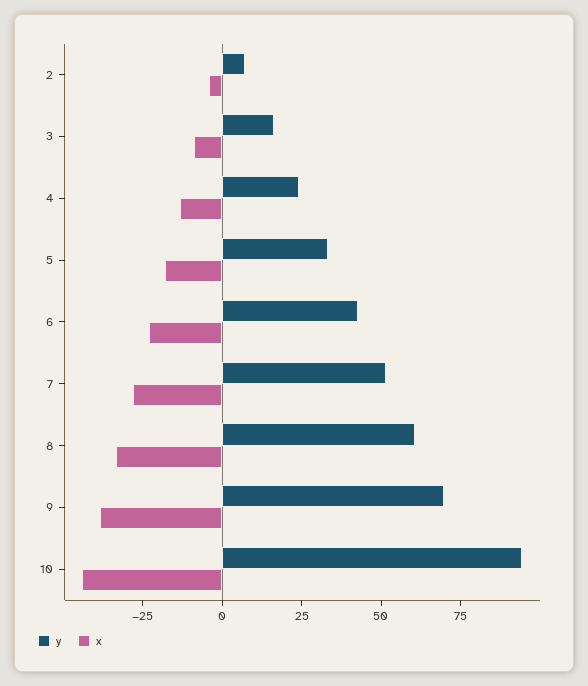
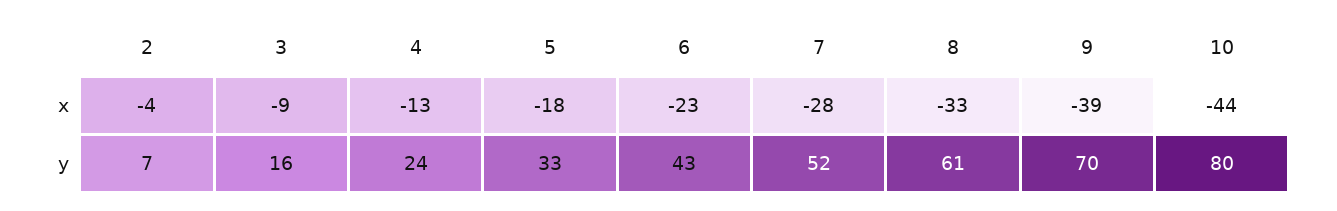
  {
    "y": {
      "2": 7,
      "3": 16,
      "4": 24,
      "5": 33,
      "6": 43,
      "7": 52,
      "8": 61,
      "9": 70,
-     "10": 95
+     "10": 80
    },
    "x": {
      "2": -4,
      "3": -9,
      "4": -13,
      "5": -18,
      "6": -23,
      "7": -28,
      "8": -33,
      "9": -39,
      "10": -44
    }
  }

